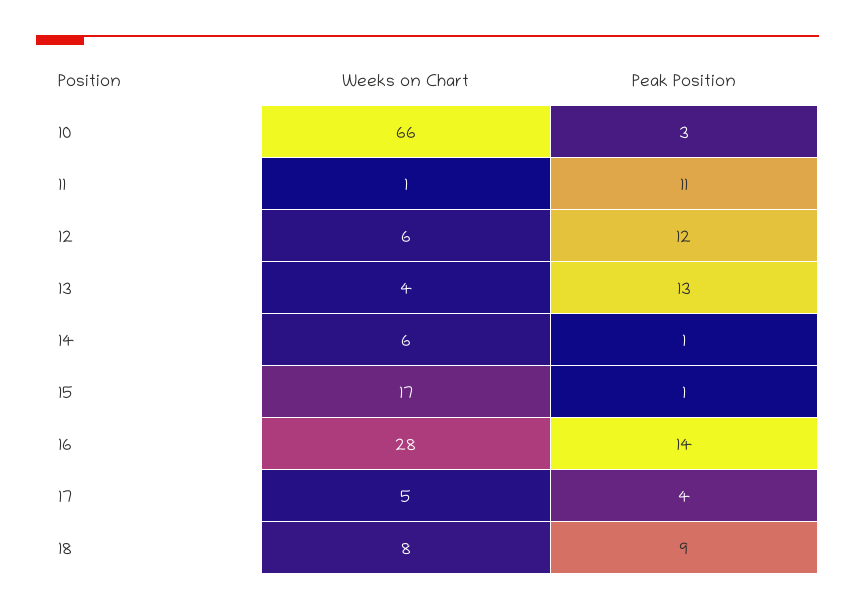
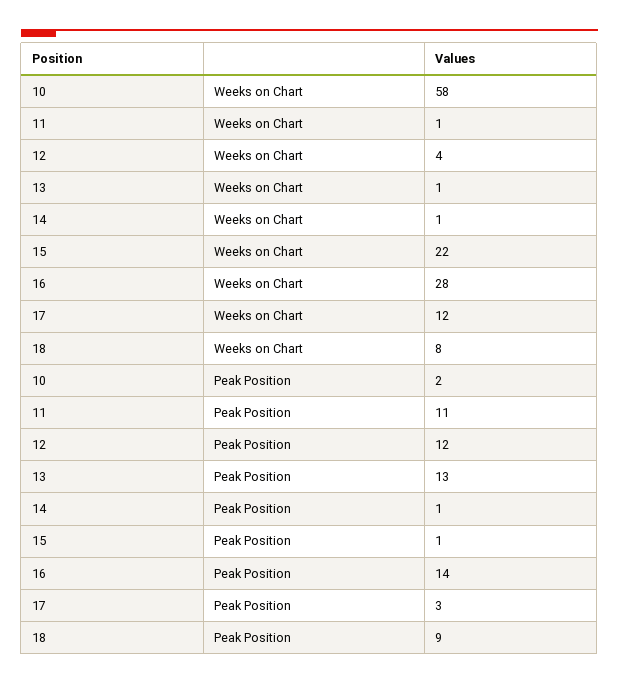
  {
    "Weeks on Chart": {
-     "10": 66,
+     "10": 58,
      "11": 1,
-     "12": 6,
+     "12": 4,
-     "13": 4,
+     "13": 1,
-     "14": 6,
+     "14": 1,
-     "15": 17,
+     "15": 22,
      "16": 28,
-     "17": 5,
+     "17": 12,
      "18": 8
    },
    "Peak Position": {
-     "10": 3,
+     "10": 2,
      "11": 11,
      "12": 12,
      "13": 13,
      "14": 1,
      "15": 1,
      "16": 14,
-     "17": 4,
+     "17": 3,
      "18": 9
    }
  }

